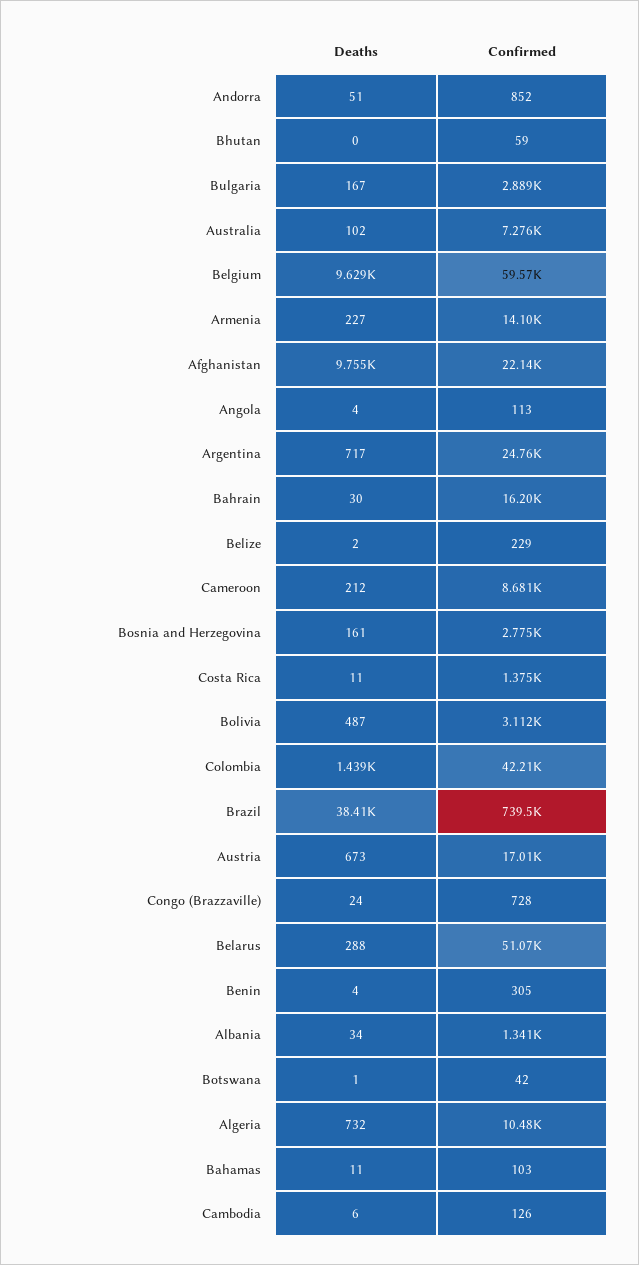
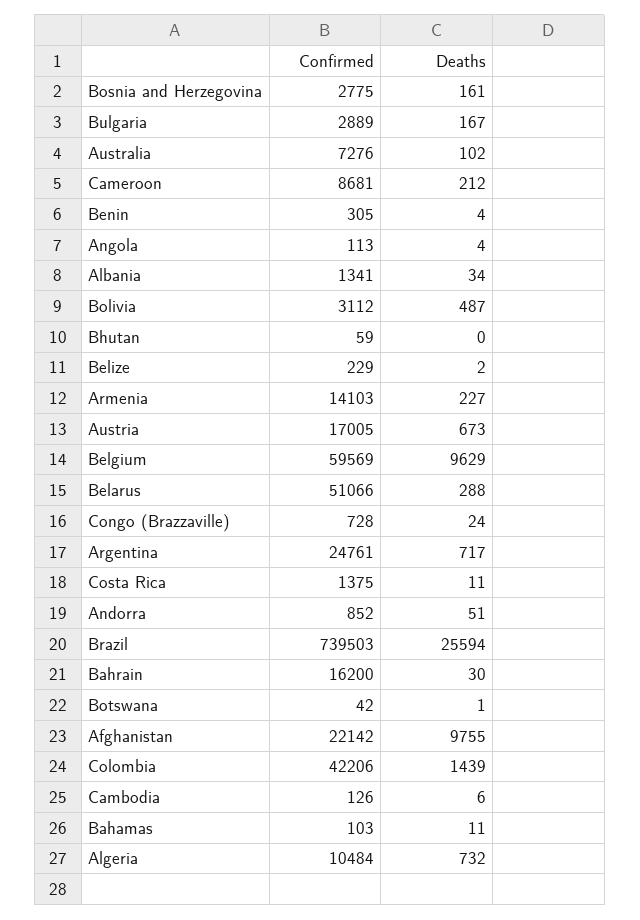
  {
    "Deaths": {
      "Andorra": 51,
      "Bhutan": 0,
      "Bulgaria": 167,
      "Australia": 102,
      "Belgium": 9629,
      "Armenia": 227,
      "Afghanistan": 9755,
      "Angola": 4,
      "Argentina": 717,
      "Bahrain": 30,
      "Belize": 2,
      "Cameroon": 212,
      "Bosnia and Herzegovina": 161,
      "Costa Rica": 11,
      "Bolivia": 487,
      "Colombia": 1439,
-     "Brazil": 38410,
+     "Brazil": 25594,
      "Austria": 673,
      "Congo (Brazzaville)": 24,
      "Belarus": 288,
      "Benin": 4,
      "Albania": 34,
      "Botswana": 1,
      "Algeria": 732,
      "Bahamas": 11,
      "Cambodia": 6
    },
    "Confirmed": {
      "Andorra": 852,
      "Bhutan": 59,
      "Bulgaria": 2889,
      "Australia": 7276,
      "Belgium": 59569,
      "Armenia": 14103,
      "Afghanistan": 22142,
      "Angola": 113,
      "Argentina": 24761,
      "Bahrain": 16200,
      "Belize": 229,
      "Cameroon": 8681,
      "Bosnia and Herzegovina": 2775,
      "Costa Rica": 1375,
      "Bolivia": 3112,
      "Colombia": 42206,
      "Brazil": 739503,
      "Austria": 17005,
      "Congo (Brazzaville)": 728,
      "Belarus": 51066,
      "Benin": 305,
      "Albania": 1341,
      "Botswana": 42,
      "Algeria": 10484,
      "Bahamas": 103,
      "Cambodia": 126
    }
  }

